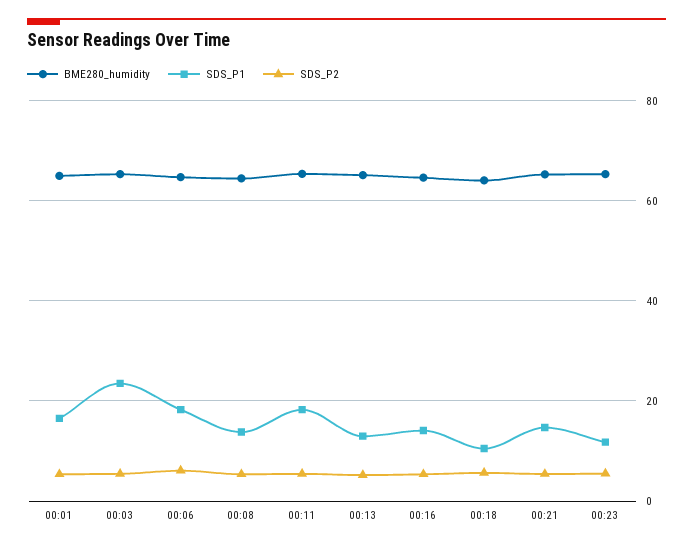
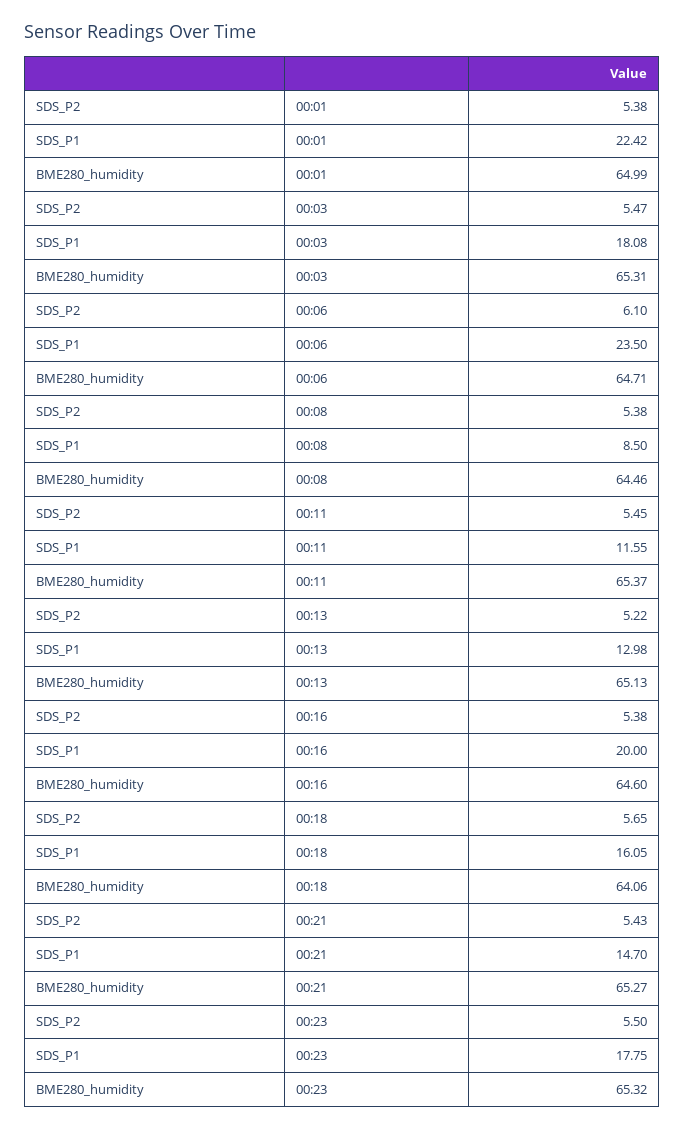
  {
    "BME280_humidity": {
      "00:01": 64.99,
      "00:03": 65.31,
      "00:06": 64.71,
      "00:08": 64.46,
      "00:11": 65.37,
      "00:13": 65.13,
      "00:16": 64.6,
      "00:18": 64.06,
      "00:21": 65.27,
      "00:23": 65.32
    },
    "SDS_P1": {
-     "00:01": 16,
+     "00:01": 22.42,
-     "00:03": 24,
+     "00:03": 18.08,
-     "00:06": 18,
+     "00:06": 23.5,
-     "00:08": 14,
+     "00:08": 8.5,
-     "00:11": 18,
+     "00:11": 11.55,
      "00:13": 12.98,
-     "00:16": 14,
+     "00:16": 20,
-     "00:18": 10,
+     "00:18": 16.05,
      "00:21": 14.7,
-     "00:23": 12
+     "00:23": 17.75
    },
    "SDS_P2": {
      "00:01": 5.38,
      "00:03": 5.47,
      "00:06": 6.1,
      "00:08": 5.38,
      "00:11": 5.45,
      "00:13": 5.22,
      "00:16": 5.38,
      "00:18": 5.65,
      "00:21": 5.43,
      "00:23": 5.5
    }
  }

